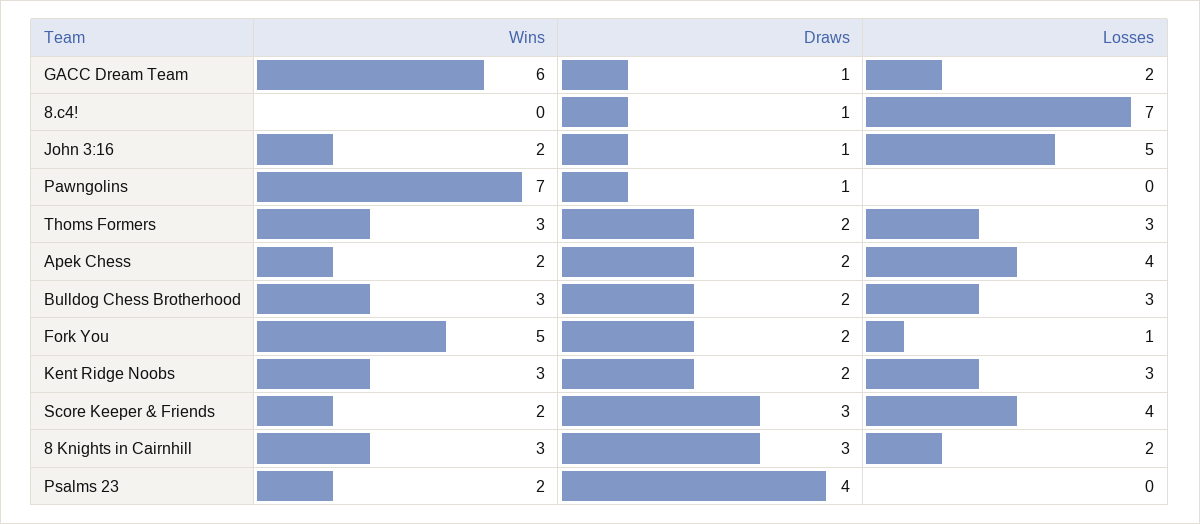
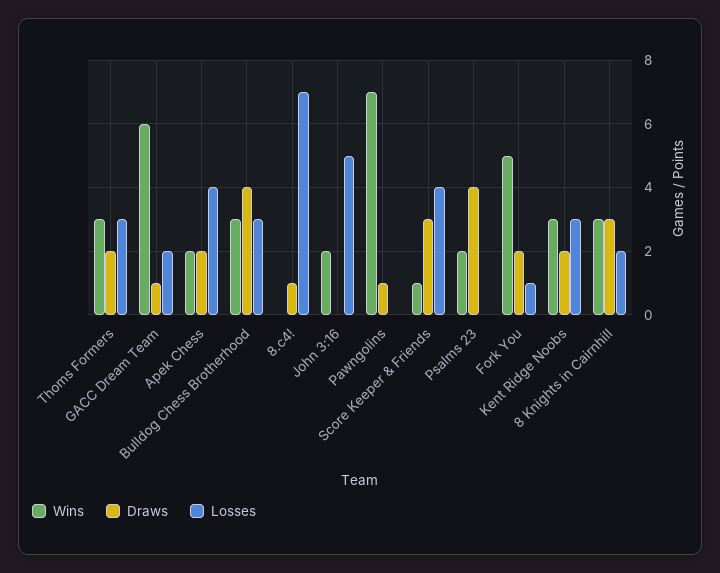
  {
    "Wins": {
      "GACC Dream Team": 6,
      "8.c4!": 0,
      "John 3:16": 2,
      "Pawngolins": 7,
      "Thoms Formers": 3,
      "Apek Chess": 2,
      "Bulldog Chess Brotherhood": 3,
      "Fork You": 5,
      "Kent Ridge Noobs": 3,
-     "Score Keeper & Friends": 2,
+     "Score Keeper & Friends": 1,
      "8 Knights in Cairnhill": 3,
      "Psalms 23": 2
    },
    "Draws": {
      "GACC Dream Team": 1,
      "8.c4!": 1,
-     "John 3:16": 1,
+     "John 3:16": 0,
      "Pawngolins": 1,
      "Thoms Formers": 2,
      "Apek Chess": 2,
-     "Bulldog Chess Brotherhood": 2,
+     "Bulldog Chess Brotherhood": 4,
      "Fork You": 2,
      "Kent Ridge Noobs": 2,
      "Score Keeper & Friends": 3,
      "8 Knights in Cairnhill": 3,
      "Psalms 23": 4
    },
    "Losses": {
      "GACC Dream Team": 2,
      "8.c4!": 7,
      "John 3:16": 5,
      "Pawngolins": 0,
      "Thoms Formers": 3,
      "Apek Chess": 4,
      "Bulldog Chess Brotherhood": 3,
      "Fork You": 1,
      "Kent Ridge Noobs": 3,
      "Score Keeper & Friends": 4,
      "8 Knights in Cairnhill": 2,
      "Psalms 23": 0
    }
  }

